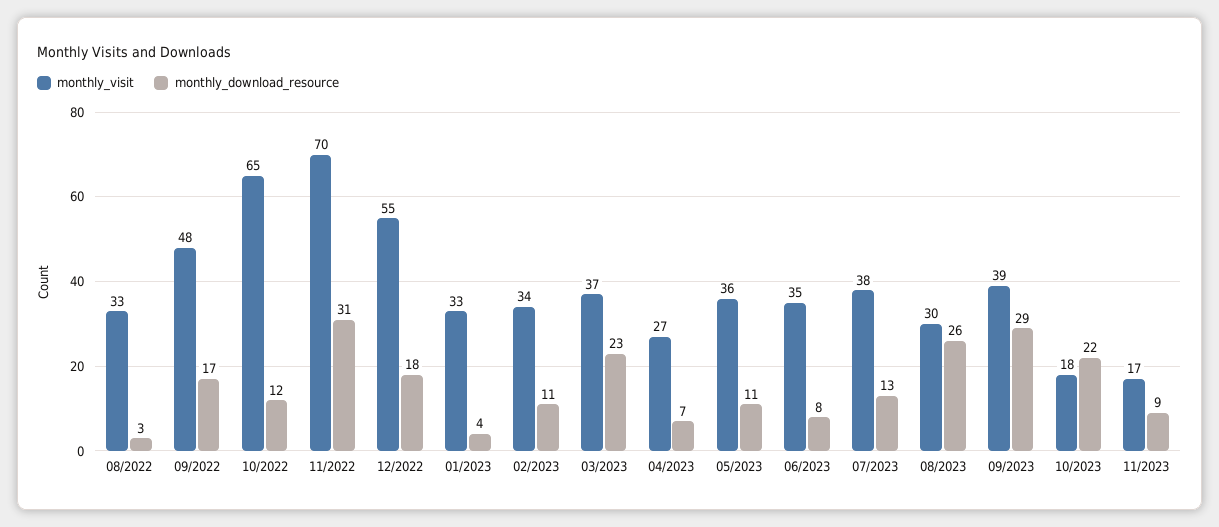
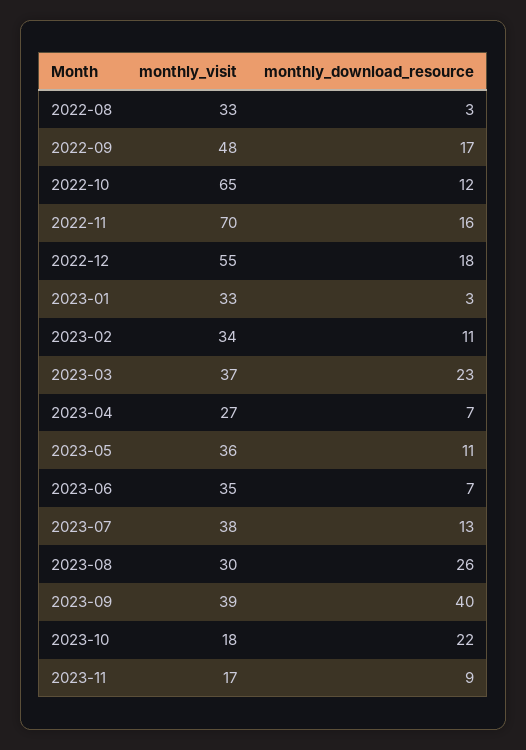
  {
    "monthly_visit": {
      "08/2022": 33,
      "09/2022": 48,
      "10/2022": 65,
      "11/2022": 70,
      "12/2022": 55,
      "01/2023": 33,
      "02/2023": 34,
      "03/2023": 37,
      "04/2023": 27,
      "05/2023": 36,
      "06/2023": 35,
      "07/2023": 38,
      "08/2023": 30,
      "09/2023": 39,
      "10/2023": 18,
      "11/2023": 17
    },
    "monthly_download_resource": {
      "08/2022": 3,
      "09/2022": 17,
      "10/2022": 12,
-     "11/2022": 31,
+     "11/2022": 16,
      "12/2022": 18,
-     "01/2023": 4,
+     "01/2023": 3,
      "02/2023": 11,
      "03/2023": 23,
      "04/2023": 7,
      "05/2023": 11,
-     "06/2023": 8,
+     "06/2023": 7,
      "07/2023": 13,
      "08/2023": 26,
-     "09/2023": 29,
+     "09/2023": 40,
      "10/2023": 22,
      "11/2023": 9
    }
  }

